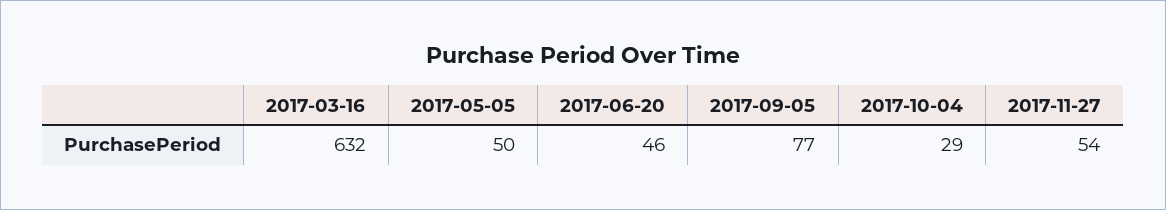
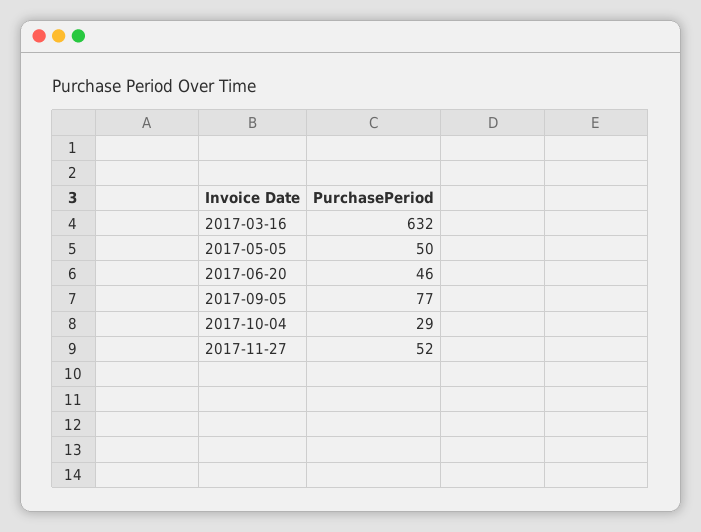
  {
    "2017-03-16": 632,
    "2017-05-05": 50,
    "2017-06-20": 46,
    "2017-09-05": 77,
    "2017-10-04": 29,
-   "2017-11-27": 54
+   "2017-11-27": 52
  }

